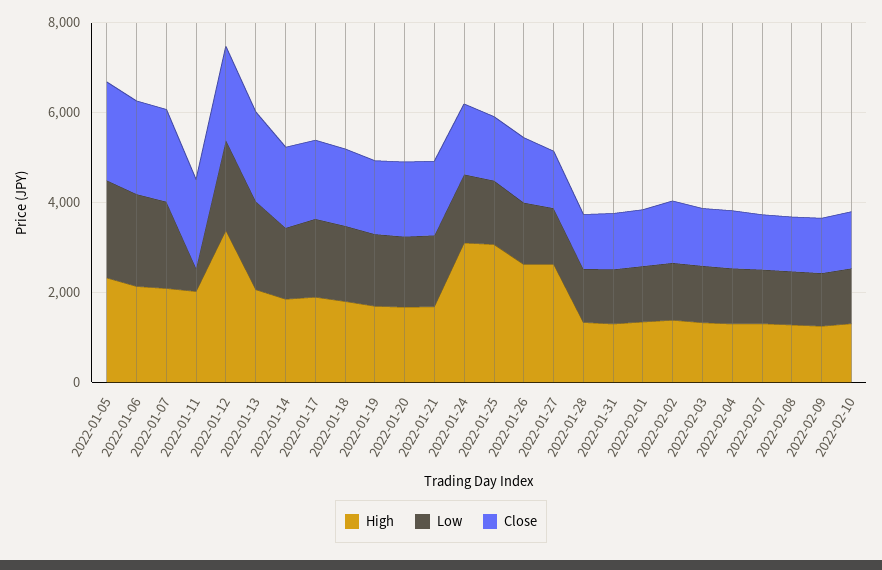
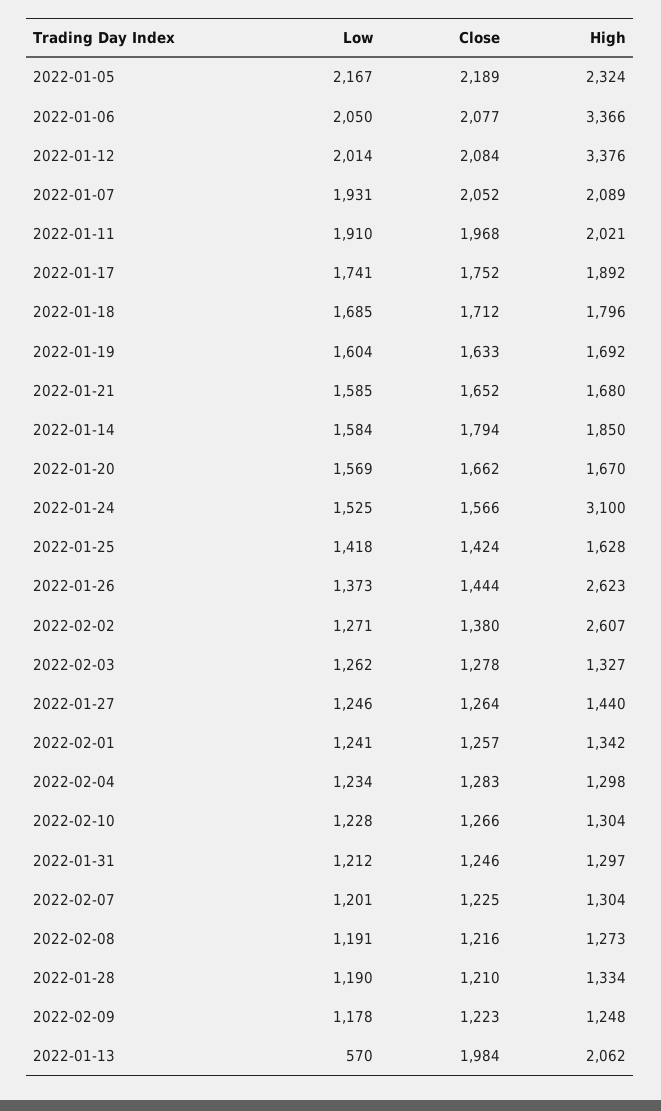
  {
    "High": {
      "2022-01-05": 2324,
-     "2022-01-06": 2000,
+     "2022-01-06": 3366,
      "2022-01-07": 2089,
      "2022-01-11": 2021,
      "2022-01-12": 3376,
      "2022-01-13": 2062,
      "2022-01-14": 1850,
      "2022-01-17": 1892,
      "2022-01-18": 1796,
      "2022-01-19": 1692,
      "2022-01-20": 1670,
      "2022-01-21": 1680,
      "2022-01-24": 3100,
-     "2022-01-25": 3000,
+     "2022-01-25": 1628,
      "2022-01-26": 2623,
-     "2022-01-27": 2500,
+     "2022-01-27": 1440,
      "2022-01-28": 1334,
      "2022-01-31": 1297,
      "2022-02-01": 1342,
-     "2022-02-02": 1500,
+     "2022-02-02": 2607,
      "2022-02-03": 1327,
      "2022-02-04": 1298,
      "2022-02-07": 1304,
      "2022-02-08": 1273,
      "2022-02-09": 1248,
      "2022-02-10": 1304
    },
    "Low": {
      "2022-01-05": 2167,
      "2022-01-06": 2050,
      "2022-01-07": 1931,
-     "2022-01-11": 500,
+     "2022-01-11": 1910,
      "2022-01-12": 2014,
-     "2022-01-13": 2000,
+     "2022-01-13": 570,
      "2022-01-14": 1584,
      "2022-01-17": 1741,
      "2022-01-18": 1685,
      "2022-01-19": 1604,
      "2022-01-20": 1569,
      "2022-01-21": 1585,
      "2022-01-24": 1525,
      "2022-01-25": 1418,
      "2022-01-26": 1373,
      "2022-01-27": 1246,
      "2022-01-28": 1190,
      "2022-01-31": 1212,
      "2022-02-01": 1241,
      "2022-02-02": 1271,
      "2022-02-03": 1262,
      "2022-02-04": 1234,
      "2022-02-07": 1201,
      "2022-02-08": 1191,
      "2022-02-09": 1178,
      "2022-02-10": 1228
    },
    "Close": {
      "2022-01-05": 2189,
      "2022-01-06": 2077,
      "2022-01-07": 2052,
      "2022-01-11": 1968,
      "2022-01-12": 2084,
      "2022-01-13": 1984,
      "2022-01-14": 1794,
      "2022-01-17": 1752,
      "2022-01-18": 1712,
      "2022-01-19": 1633,
      "2022-01-20": 1662,
      "2022-01-21": 1652,
      "2022-01-24": 1566,
      "2022-01-25": 1424,
      "2022-01-26": 1444,
      "2022-01-27": 1264,
      "2022-01-28": 1210,
      "2022-01-31": 1246,
      "2022-02-01": 1257,
      "2022-02-02": 1380,
      "2022-02-03": 1278,
      "2022-02-04": 1283,
      "2022-02-07": 1225,
      "2022-02-08": 1216,
      "2022-02-09": 1223,
      "2022-02-10": 1266
    }
  }

